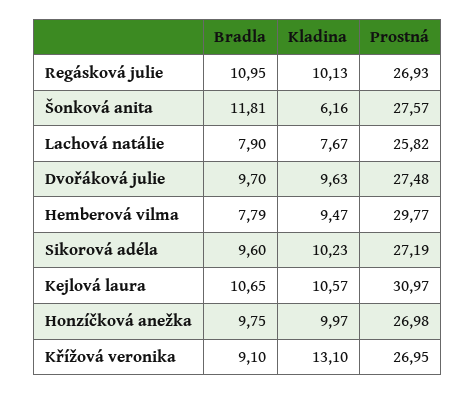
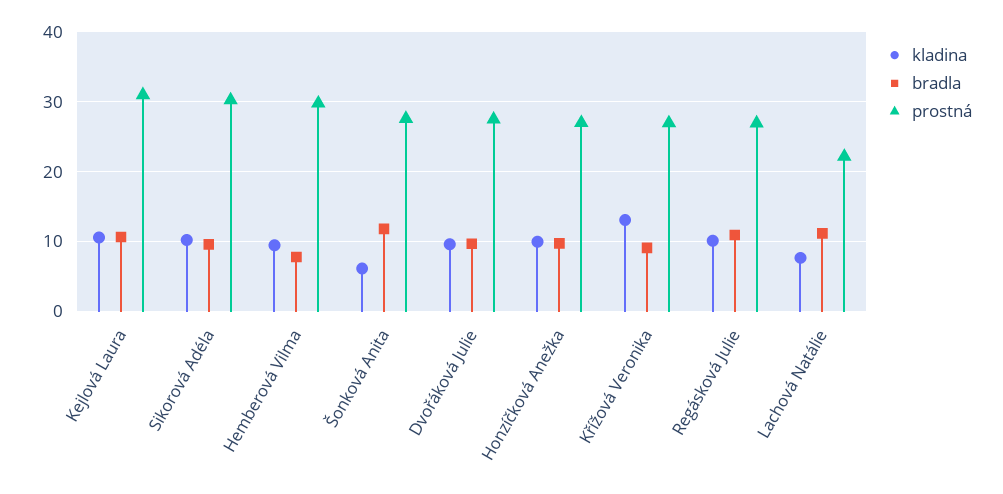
  {
    "Bradla": {
      "Regásková julie": 10.95,
      "Šonková anita": 11.81,
-     "Lachová natálie": 7.9,
+     "Lachová natálie": 11,
      "Dvořáková julie": 9.7,
      "Hemberová vilma": 7.79,
      "Sikorová adéla": 9.6,
      "Kejlová laura": 10.65,
      "Honzíčková anežka": 9.75,
      "Křížová veronika": 9.1
    },
    "Kladina": {
      "Regásková julie": 10.13,
      "Šonková anita": 6.16,
      "Lachová natálie": 7.67,
      "Dvořáková julie": 9.63,
      "Hemberová vilma": 9.47,
      "Sikorová adéla": 10.23,
      "Kejlová laura": 10.57,
      "Honzíčková anežka": 9.97,
      "Křížová veronika": 13.1
    },
    "Prostná": {
      "Regásková julie": 26.93,
      "Šonková anita": 27.57,
-     "Lachová natálie": 25.82,
+     "Lachová natálie": 22,
      "Dvořáková julie": 27.48,
      "Hemberová vilma": 29.77,
-     "Sikorová adéla": 27.19,
+     "Sikorová adéla": 30,
      "Kejlová laura": 30.97,
      "Honzíčková anežka": 26.98,
      "Křížová veronika": 26.95
    }
  }

